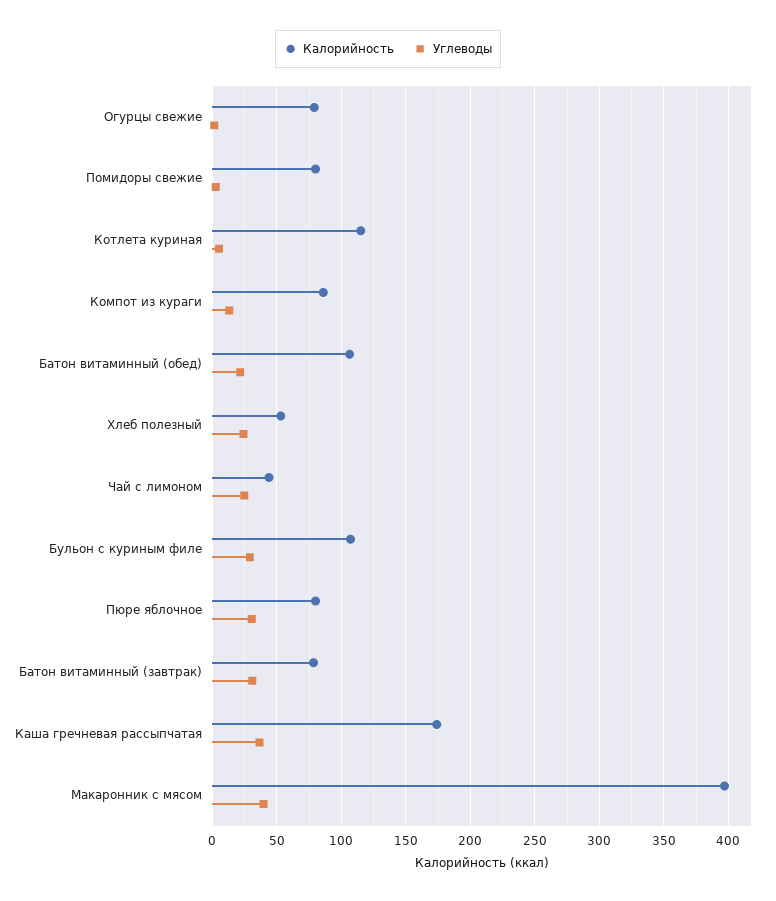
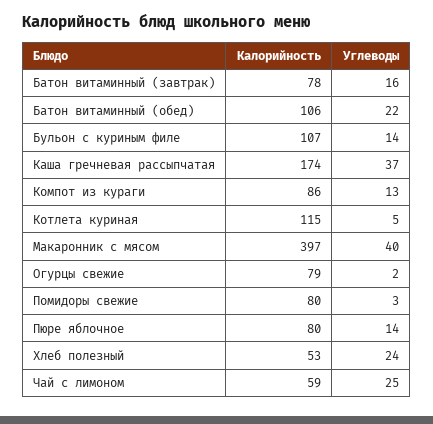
  {
    "Калорийность": {
      "Огурцы свежие": 79,
      "Помидоры свежие": 80,
      "Котлета куриная": 115,
      "Компот из кураги": 86,
      "Батон витаминный (обед)": 106,
      "Хлеб полезный": 53,
-     "Чай с лимоном": 45,
+     "Чай с лимоном": 59,
      "Бульон с куриным филе": 107,
      "Пюре яблочное": 80,
      "Батон витаминный (завтрак)": 78,
      "Каша гречневая рассыпчатая": 174,
      "Макаронник с мясом": 397
    },
    "Углеводы": {
      "Огурцы свежие": 2,
      "Помидоры свежие": 3,
      "Котлета куриная": 5,
      "Компот из кураги": 13,
      "Батон витаминный (обед)": 22,
      "Хлеб полезный": 24,
      "Чай с лимоном": 25,
-     "Бульон с куриным филе": 30,
+     "Бульон с куриным филе": 14,
-     "Пюре яблочное": 30,
+     "Пюре яблочное": 14,
-     "Батон витаминный (завтрак)": 30,
+     "Батон витаминный (завтрак)": 16,
      "Каша гречневая рассыпчатая": 37,
      "Макаронник с мясом": 40
    }
  }

